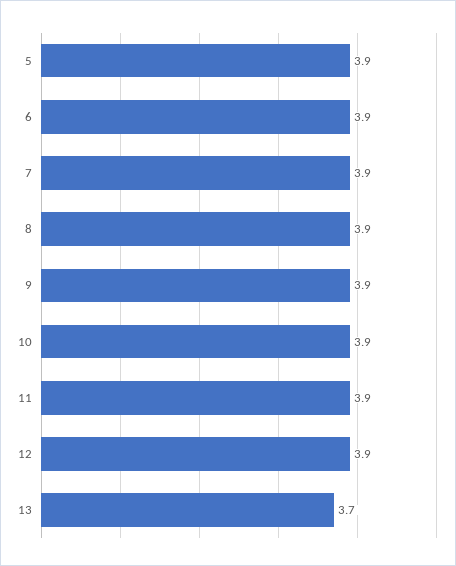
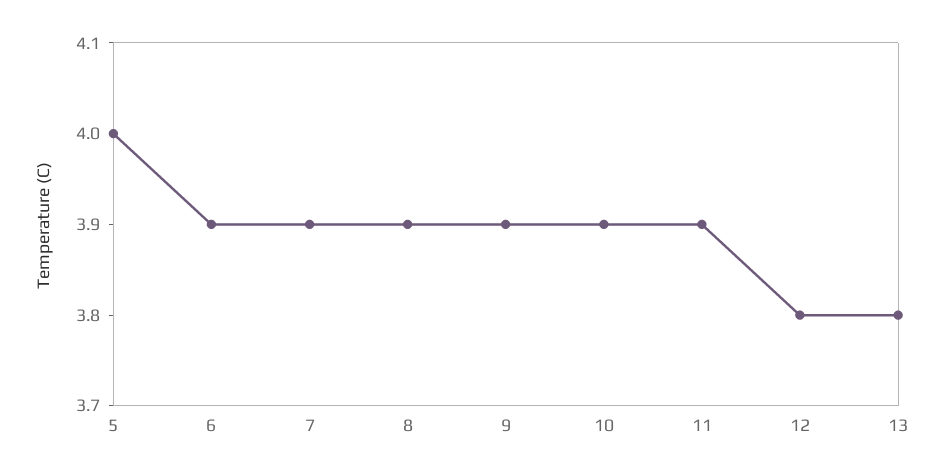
  {
-   "5": 3.9,
+   "5": 4,
    "6": 3.9,
    "7": 3.9,
    "8": 3.9,
    "9": 3.9,
    "10": 3.9,
    "11": 3.9,
-   "12": 3.9,
+   "12": 3.8,
-   "13": 3.7
+   "13": 3.8
  }

